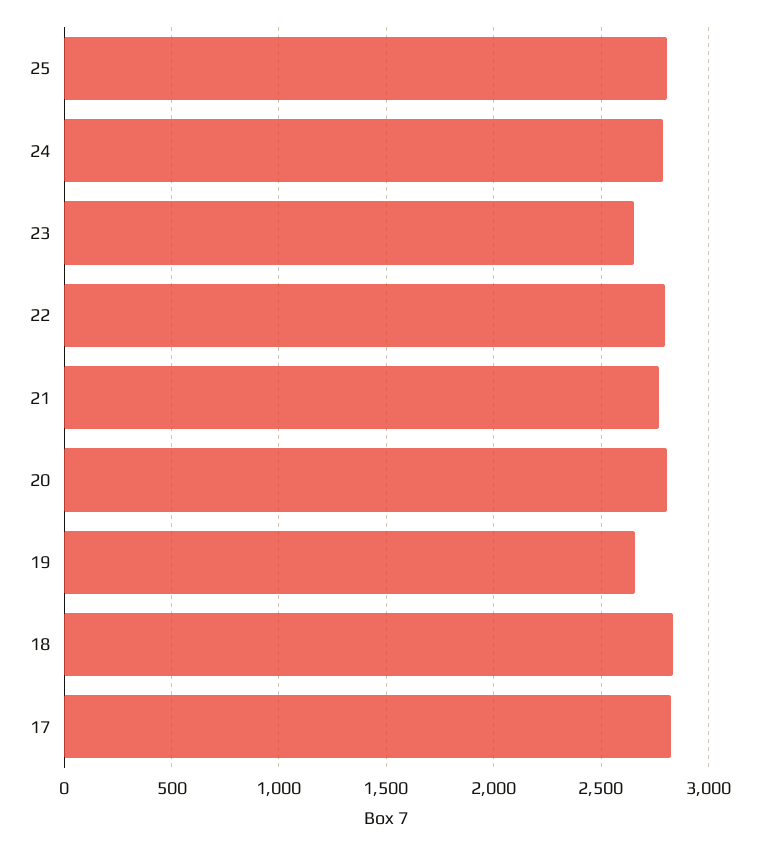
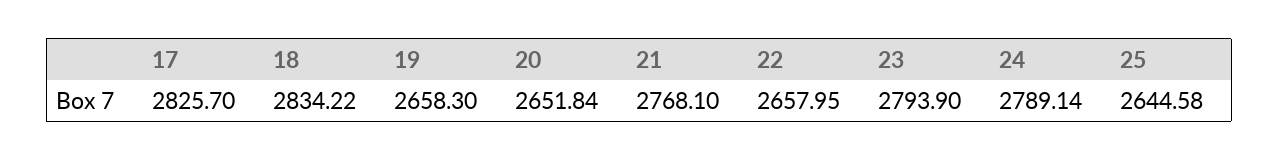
  {
-   "25": 2800,
+   "25": 2644.58,
    "24": 2789.14,
-   "23": 2650,
+   "23": 2793.9,
-   "22": 2800,
+   "22": 2657.95,
    "21": 2768.1,
-   "20": 2800,
+   "20": 2651.84,
    "19": 2658.3,
    "18": 2834.22,
    "17": 2825.7
  }

